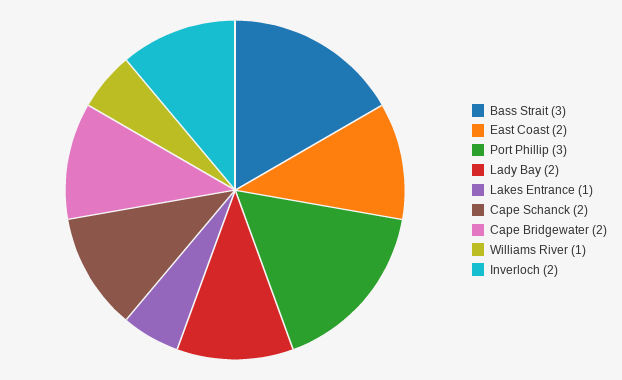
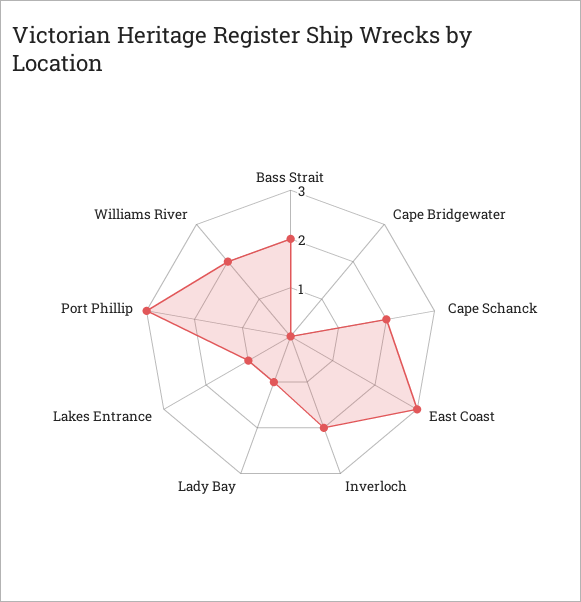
  {
-   "Bass Strait": 3,
+   "Bass Strait": 2,
-   "East Coast": 2,
+   "East Coast": 3,
    "Port Phillip": 3,
-   "Lady Bay": 2,
+   "Lady Bay": 1,
    "Lakes Entrance": 1,
    "Cape Schanck": 2,
-   "Cape Bridgewater": 2,
+   "Cape Bridgewater": 0,
-   "Williams River": 1,
+   "Williams River": 2,
    "Inverloch": 2
  }

